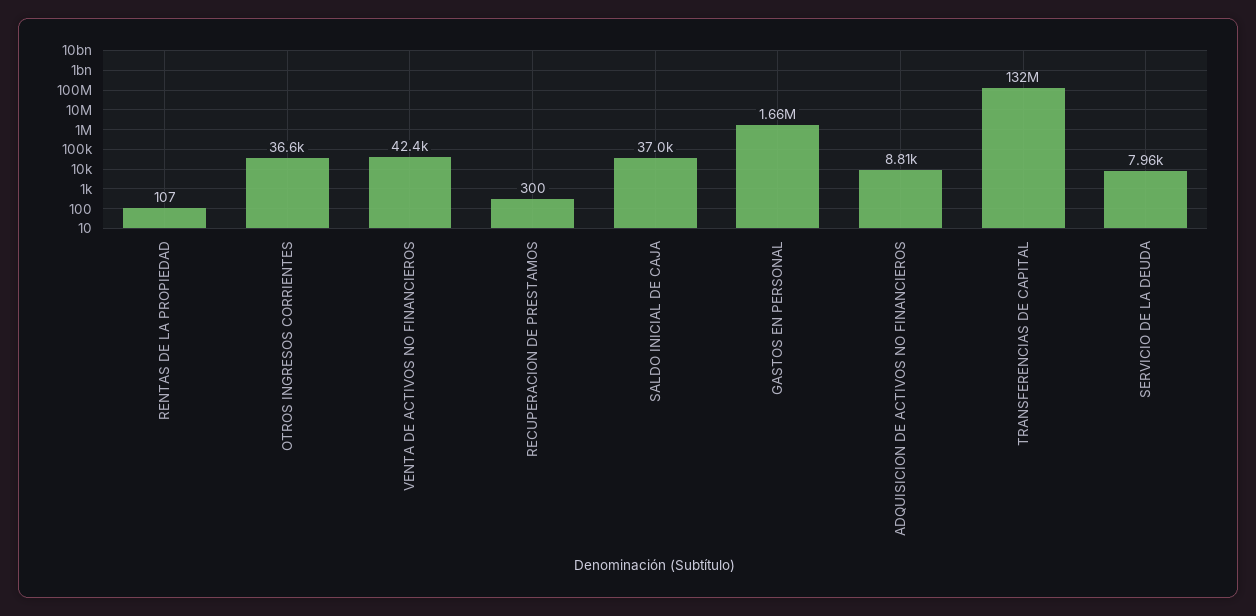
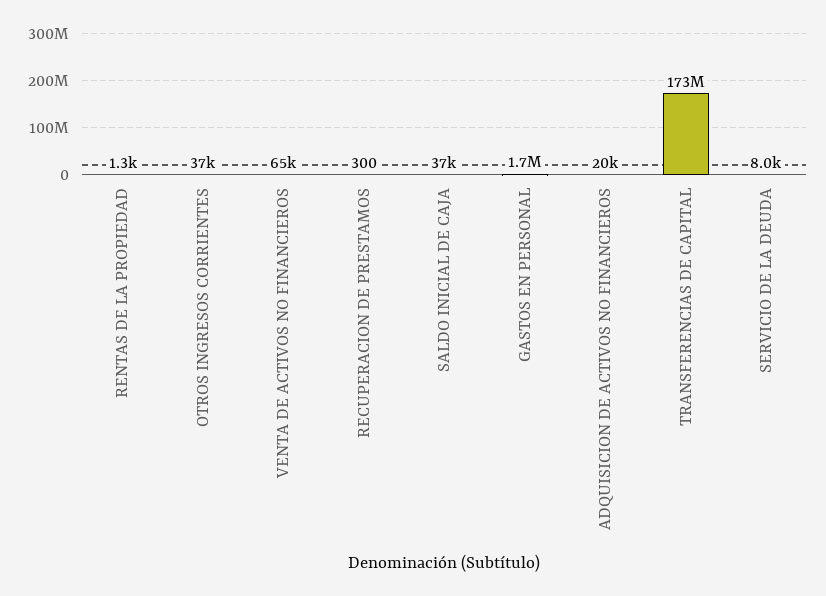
  {
-   "RENTAS DE LA PROPIEDAD": 107,
+   "RENTAS DE LA PROPIEDAD": 1300,
    "OTROS INGRESOS CORRIENTES": 36600,
-   "VENTA DE ACTIVOS NO FINANCIEROS": 42400,
+   "VENTA DE ACTIVOS NO FINANCIEROS": 65000,
    "RECUPERACION DE PRESTAMOS": 300,
    "SALDO INICIAL DE CAJA": 37000,
    "GASTOS EN PERSONAL": 1660000,
-   "ADQUISICION DE ACTIVOS NO FINANCIEROS": 8810,
+   "ADQUISICION DE ACTIVOS NO FINANCIEROS": 20000,
-   "TRANSFERENCIAS DE CAPITAL": 132000000,
+   "TRANSFERENCIAS DE CAPITAL": 173000000,
    "SERVICIO DE LA DEUDA": 7960
  }

